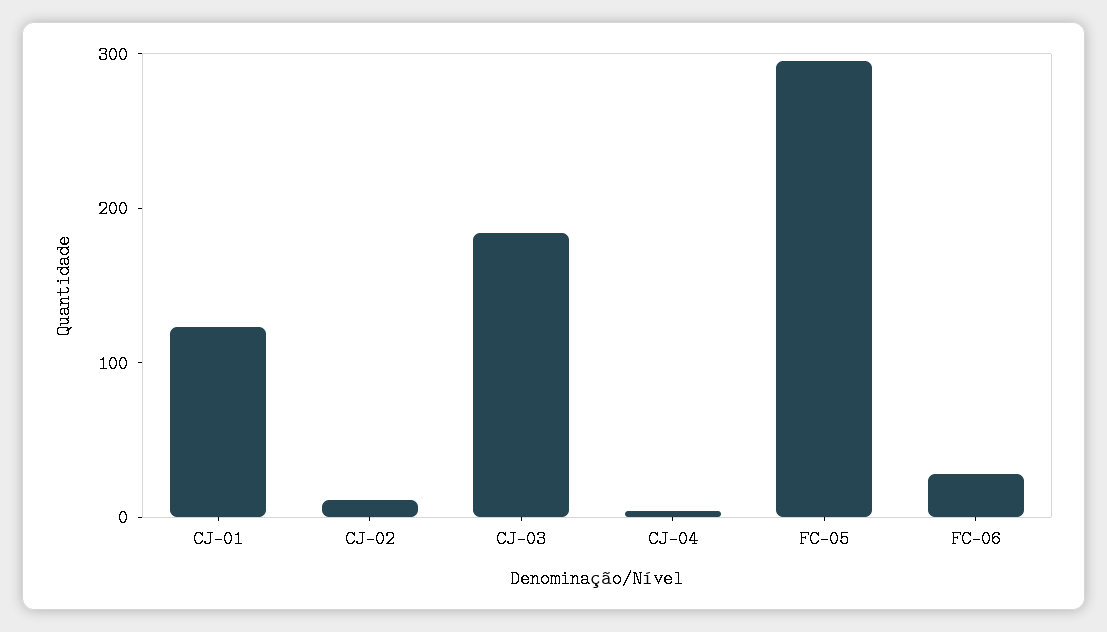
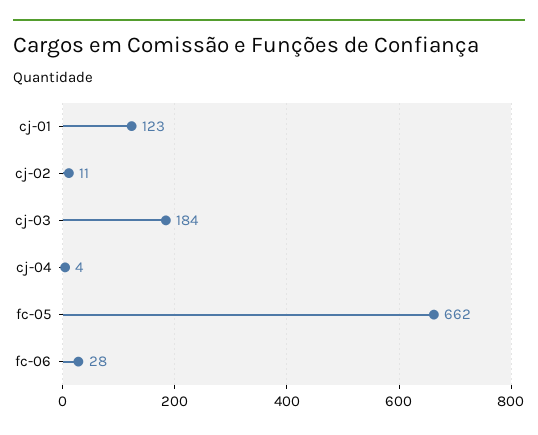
  {
    "CJ-01": 123,
    "CJ-02": 11,
    "CJ-03": 184,
    "CJ-04": 4,
-   "FC-05": 300,
+   "FC-05": 662,
    "FC-06": 28
  }

